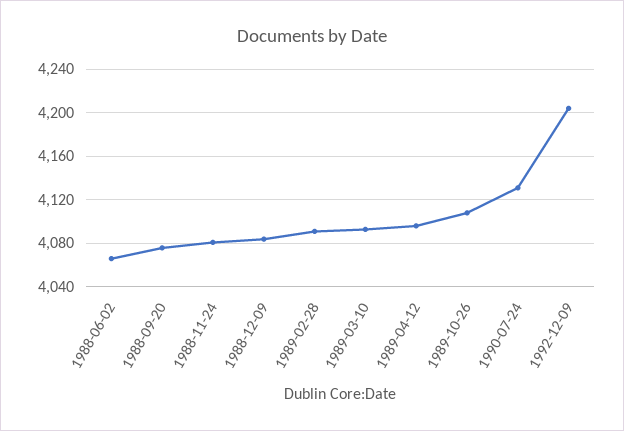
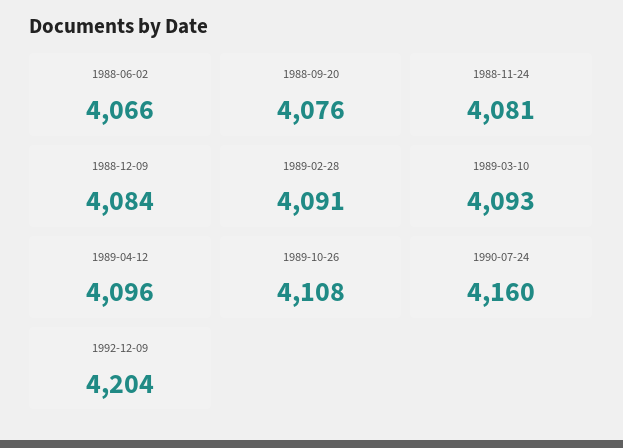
  {
    "1988-06-02": 4066,
    "1988-09-20": 4076,
    "1988-11-24": 4081,
    "1988-12-09": 4084,
    "1989-02-28": 4091,
    "1989-03-10": 4093,
    "1989-04-12": 4096,
    "1989-10-26": 4108,
-   "1990-07-24": 4130,
+   "1990-07-24": 4160,
    "1992-12-09": 4204
  }

